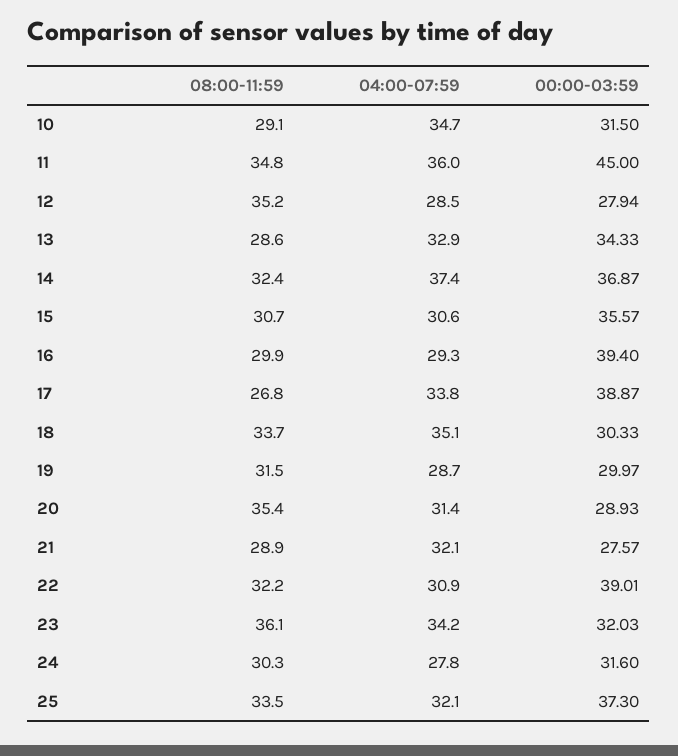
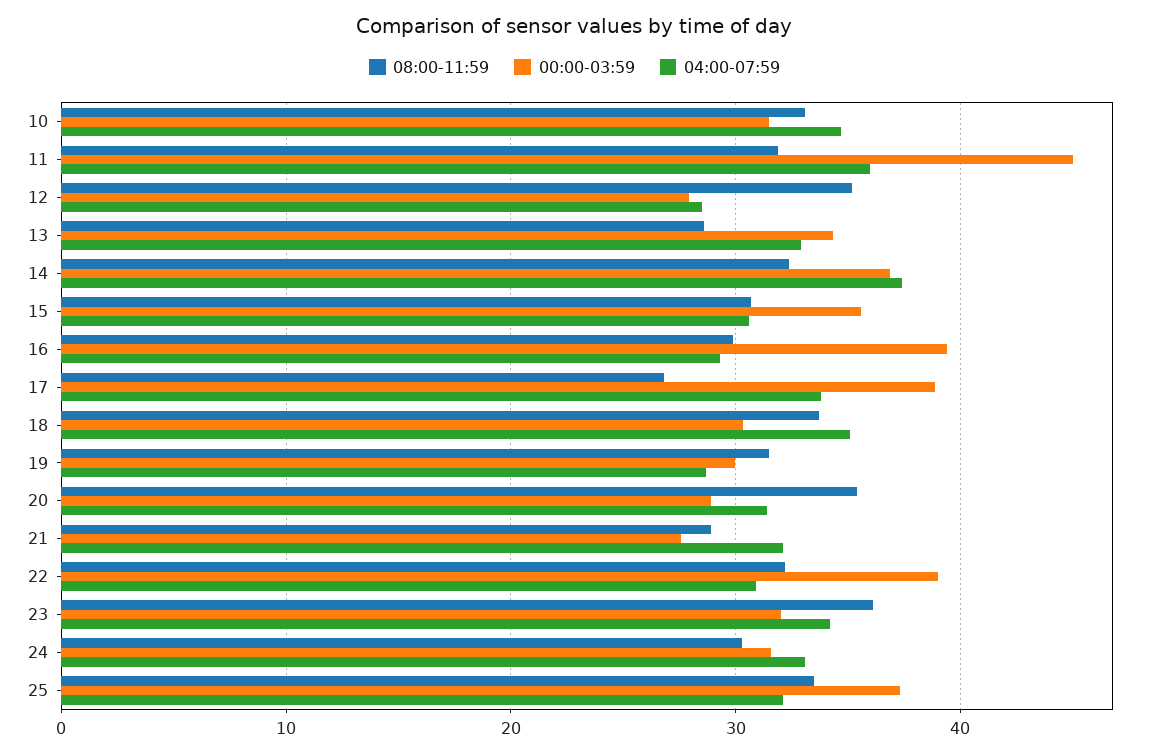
  {
    "08:00-11:59": {
-     "10": 29.1,
+     "10": 33,
-     "11": 34.8,
+     "11": 32,
      "12": 35.2,
      "13": 28.6,
      "14": 32.4,
      "15": 30.7,
      "16": 29.9,
      "17": 26.8,
      "18": 33.7,
      "19": 31.5,
      "20": 35.4,
      "21": 28.9,
      "22": 32.2,
      "23": 36.1,
      "24": 30.3,
      "25": 33.5
    },
    "04:00-07:59": {
      "10": 34.7,
      "11": 36,
      "12": 28.5,
      "13": 32.9,
      "14": 37.4,
      "15": 30.6,
      "16": 29.3,
      "17": 33.8,
      "18": 35.1,
      "19": 28.7,
      "20": 31.4,
      "21": 32.1,
      "22": 30.9,
      "23": 34.2,
-     "24": 27.8,
+     "24": 33,
      "25": 32.1
    },
    "00:00-03:59": {
      "10": 31.5,
      "11": 45,
      "12": 27.94,
      "13": 34.33,
      "14": 36.87,
      "15": 35.57,
      "16": 39.4,
      "17": 38.87,
      "18": 30.33,
      "19": 29.97,
      "20": 28.93,
      "21": 27.57,
      "22": 39.01,
      "23": 32.03,
      "24": 31.6,
      "25": 37.3
    }
  }

